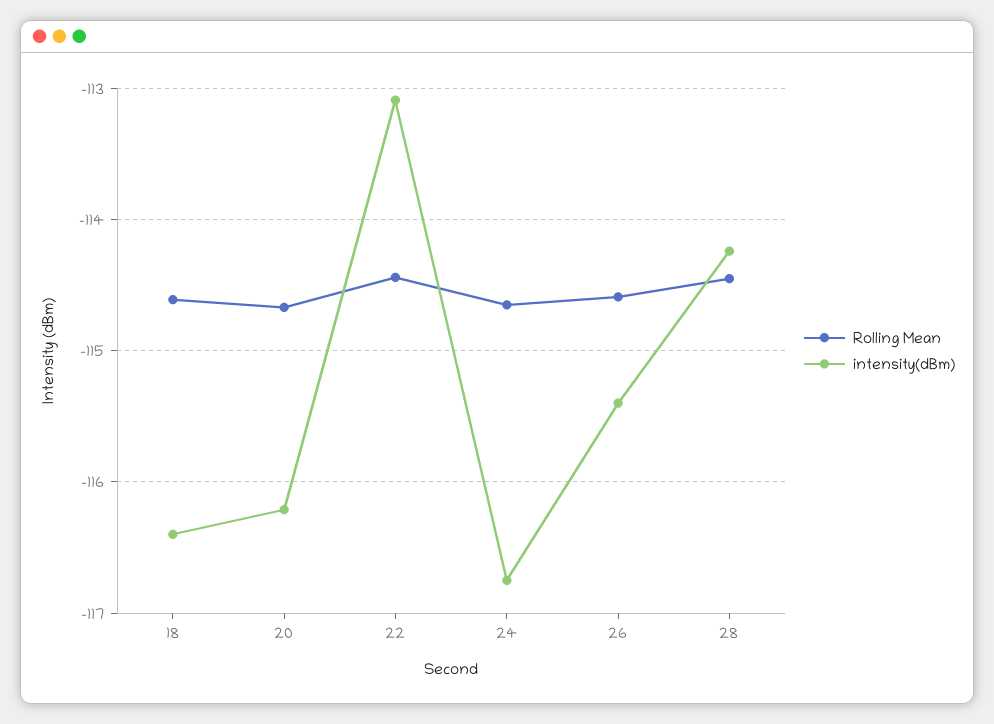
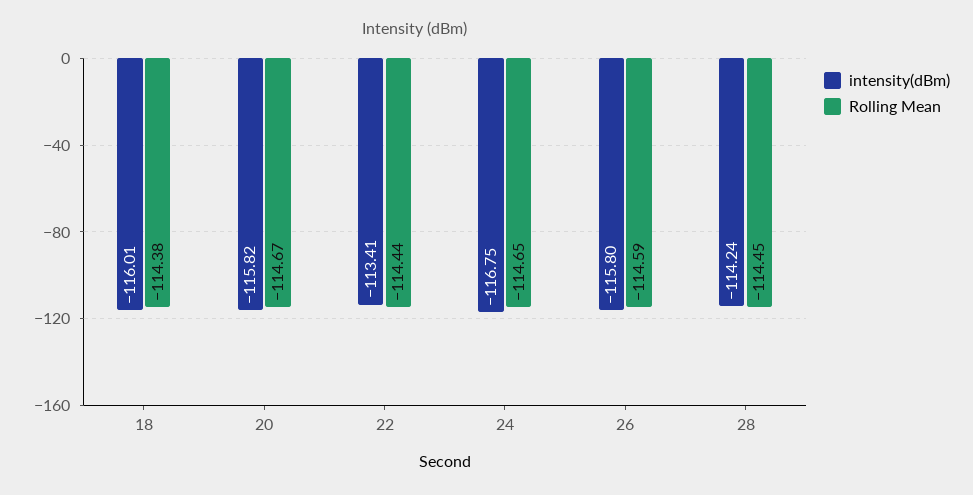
  {
    "Rolling Mean": {
-     "18": -114.6,
+     "18": -114.38,
      "20": -114.67,
      "22": -114.44,
      "24": -114.65,
      "26": -114.59,
      "28": -114.45
    },
    "intensity(dBm)": {
-     "18": -116.4,
+     "18": -116.01,
-     "20": -116.2,
+     "20": -115.82,
-     "22": -113.1,
+     "22": -113.41,
      "24": -116.75,
-     "26": -115.4,
+     "26": -115.8,
      "28": -114.24
    }
  }

